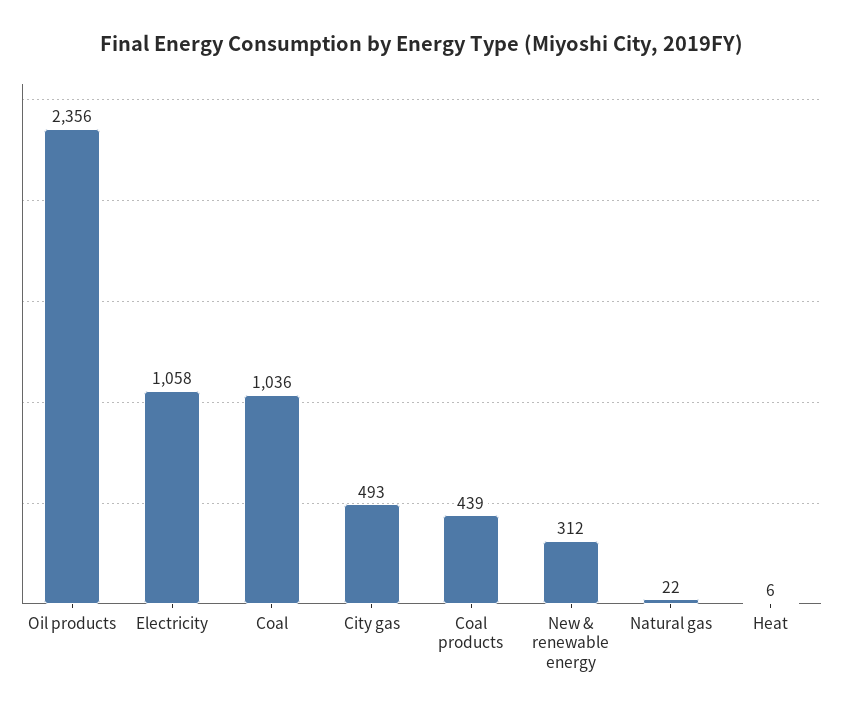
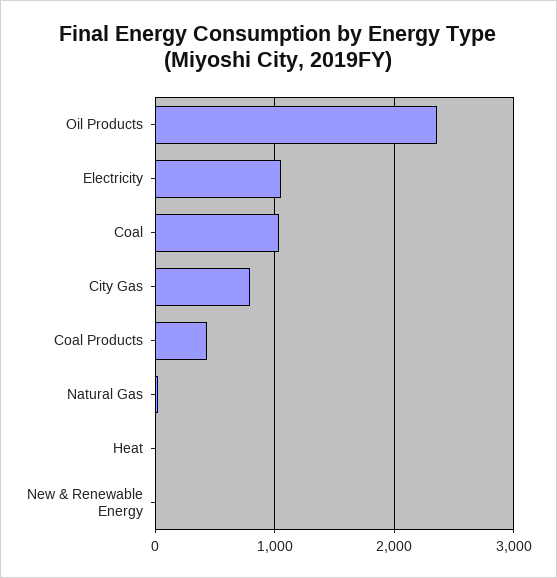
  {
    "Oil products": 2356,
    "Electricity": 1058,
    "Coal": 1036,
-   "City gas": 493,
+   "City gas": 800,
    "Coal products": 439,
-   "New & renewable energy": 312,
+   "New & renewable energy": 0,
    "Natural gas": 22,
    "Heat": 6
  }

